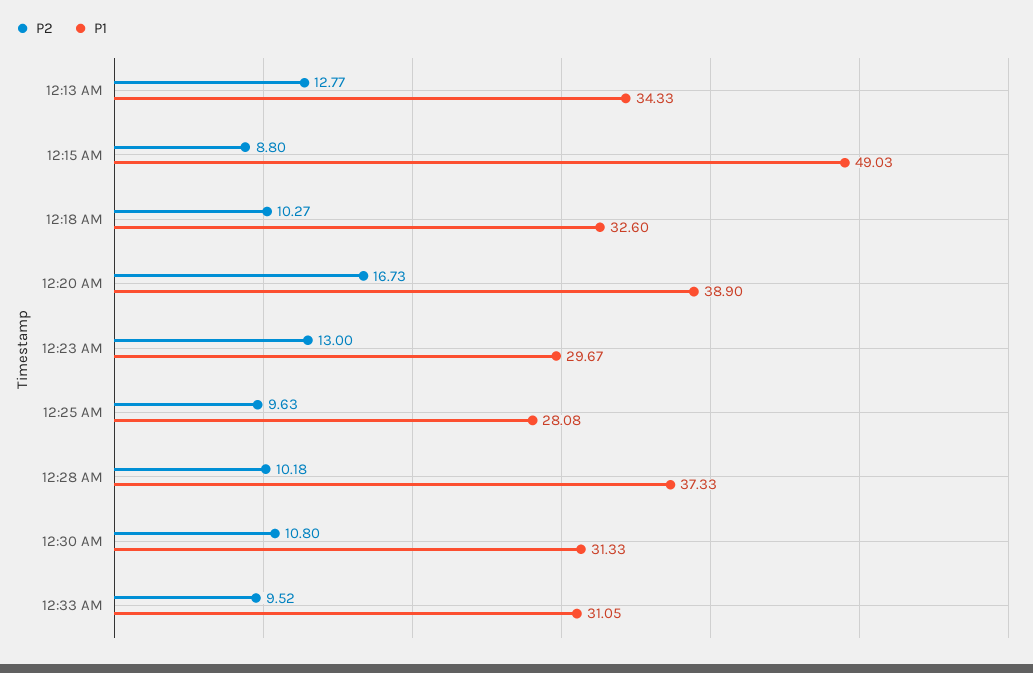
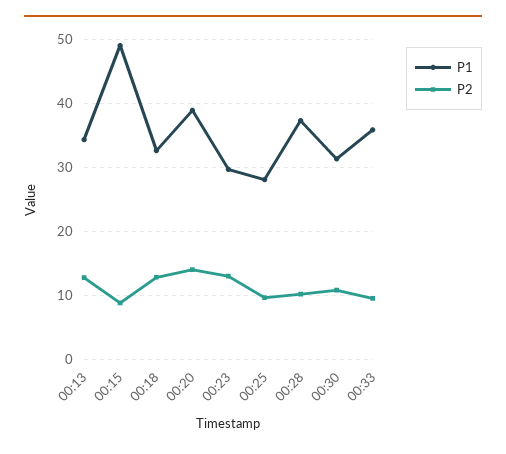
  {
    "P2": {
      "12:13 AM": 12.77,
      "12:15 AM": 8.8,
-     "12:18 AM": 10.27,
+     "12:18 AM": 13,
-     "12:20 AM": 16.73,
+     "12:20 AM": 14,
      "12:23 AM": 13,
      "12:25 AM": 9.63,
      "12:28 AM": 10.18,
      "12:30 AM": 10.8,
      "12:33 AM": 9.52
    },
    "P1": {
      "12:13 AM": 34.33,
      "12:15 AM": 49.03,
      "12:18 AM": 32.6,
      "12:20 AM": 38.9,
      "12:23 AM": 29.67,
      "12:25 AM": 28.08,
      "12:28 AM": 37.33,
      "12:30 AM": 31.33,
-     "12:33 AM": 31.05
+     "12:33 AM": 36
    }
  }

